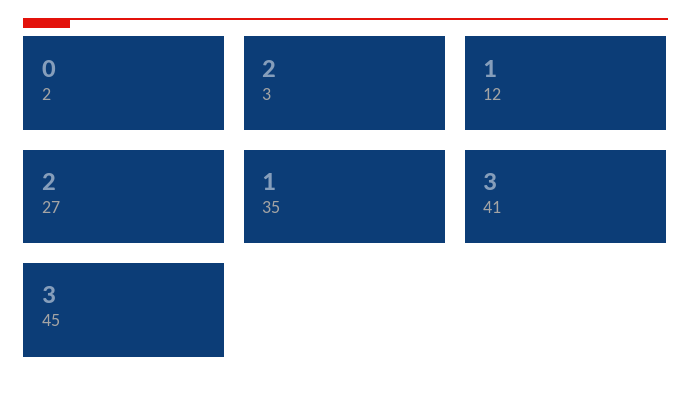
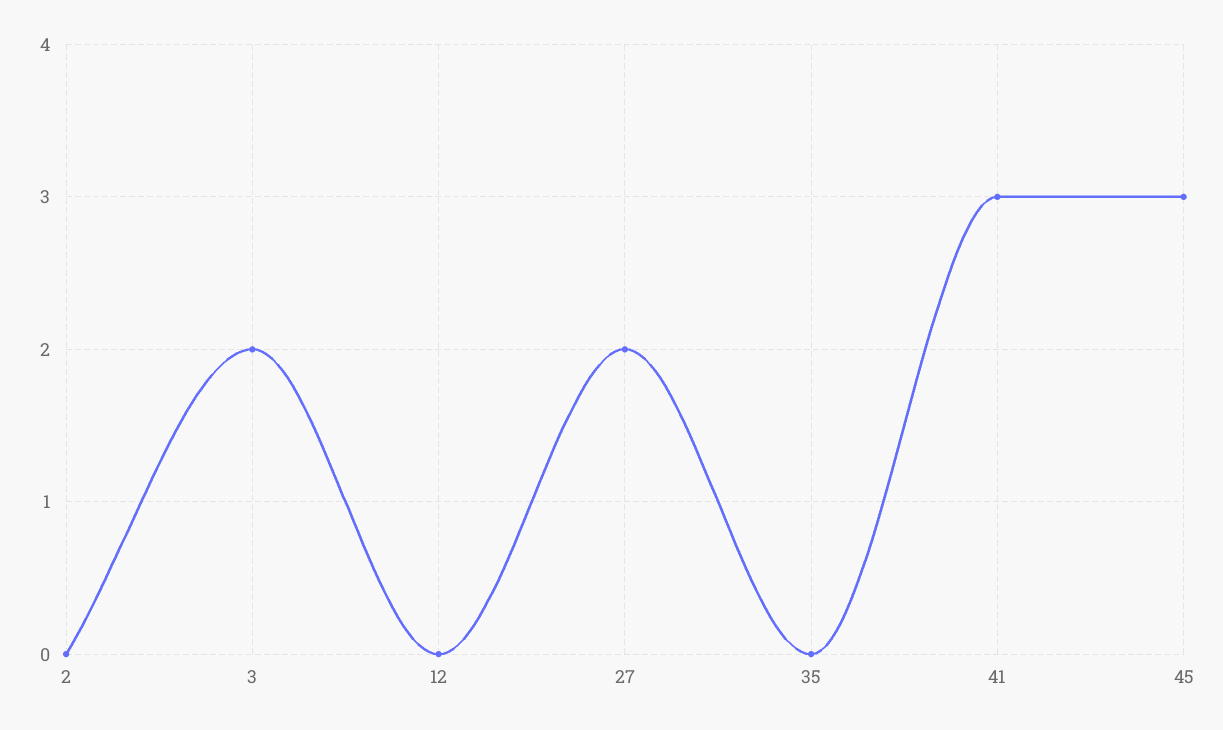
  {
    "2": 0,
    "3": 2,
-   "12": 1,
+   "12": 0,
    "27": 2,
-   "35": 1,
+   "35": 0,
    "41": 3,
    "45": 3
  }

